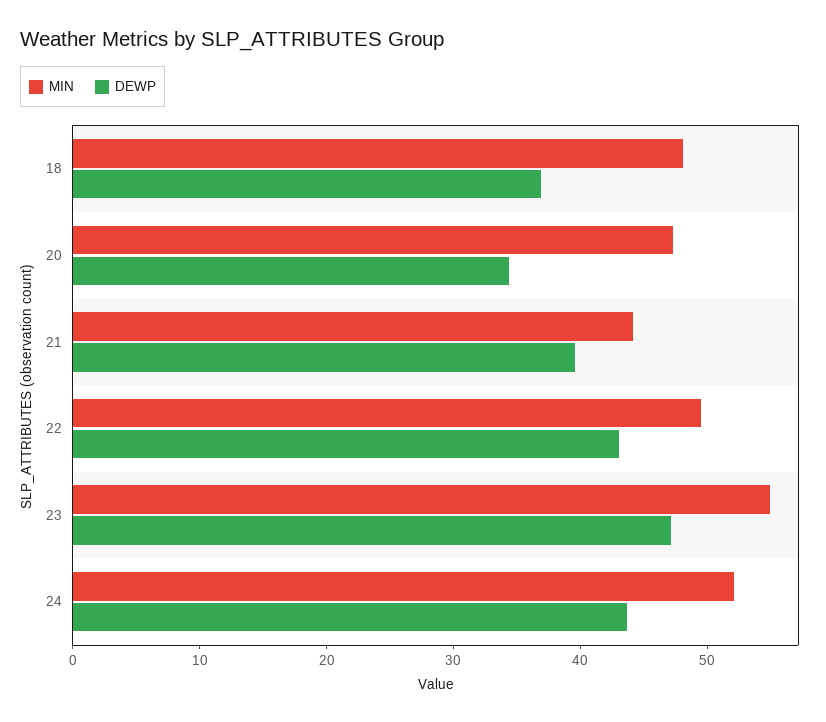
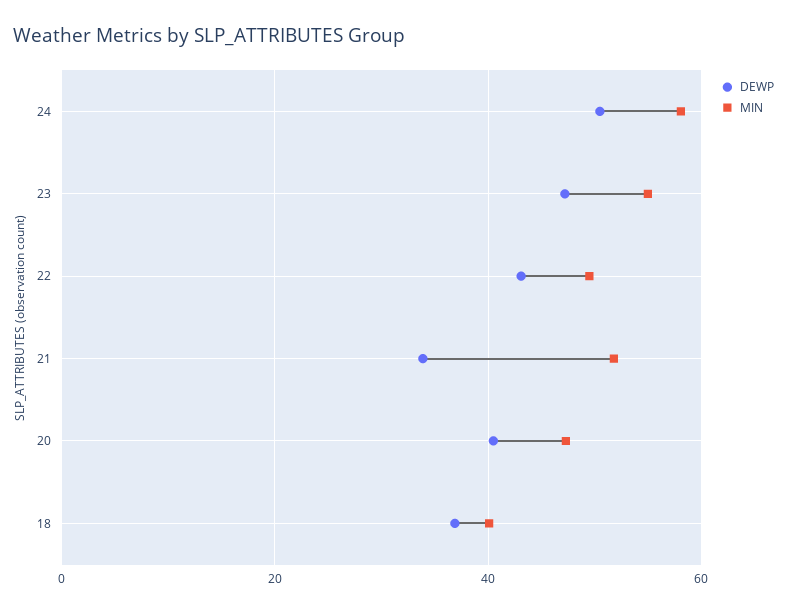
  {
    "MIN": {
-     "18": 48,
+     "18": 40,
      "20": 48,
-     "21": 44,
+     "21": 52,
      "22": 50,
      "23": 56,
-     "24": 52
+     "24": 58
    },
    "DEWP": {
      "18": 36,
-     "20": 34,
+     "20": 40,
-     "21": 40,
+     "21": 34,
      "22": 44,
      "23": 48,
-     "24": 44
+     "24": 50
    }
  }

